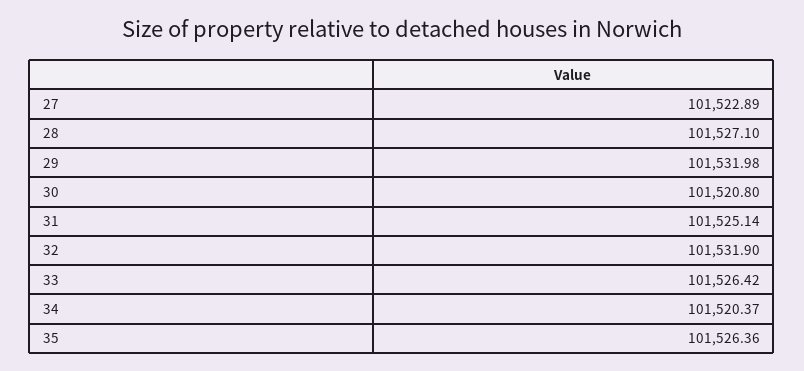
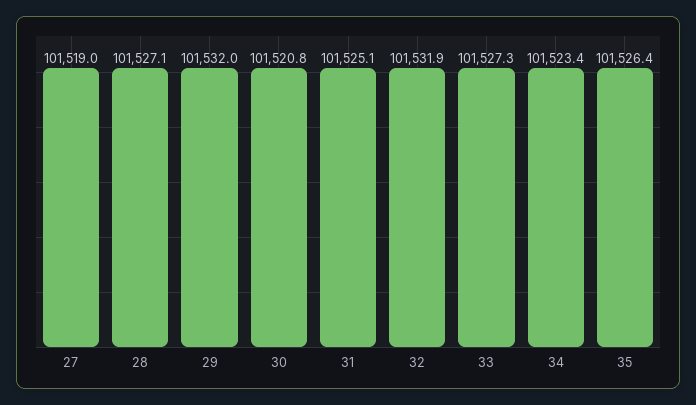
  {
-   "27": 101522.89,
+   "27": 101519,
    "28": 101527.1,
    "29": 101531.98,
    "30": 101520.8,
    "31": 101525.14,
    "32": 101531.9,
-   "33": 101526.42,
+   "33": 101527.3,
-   "34": 101520.37,
+   "34": 101523.4,
    "35": 101526.36
  }

